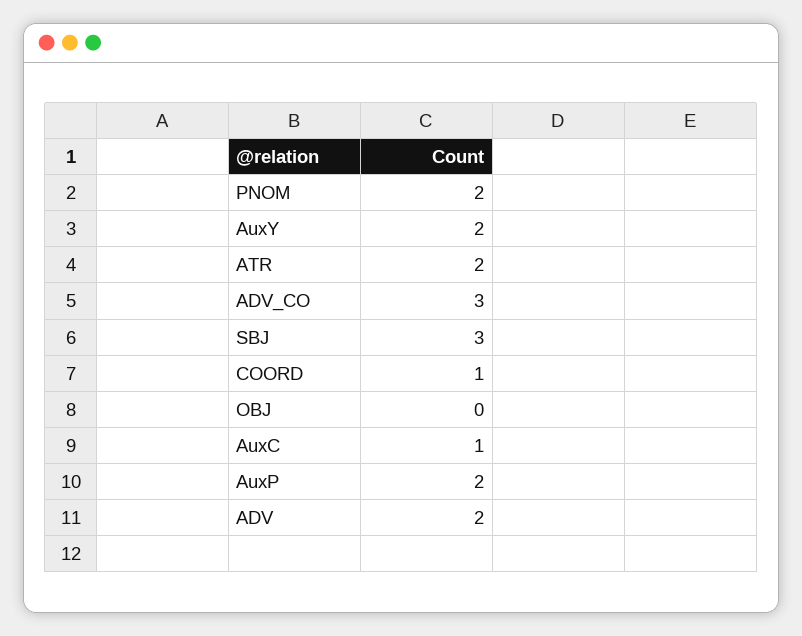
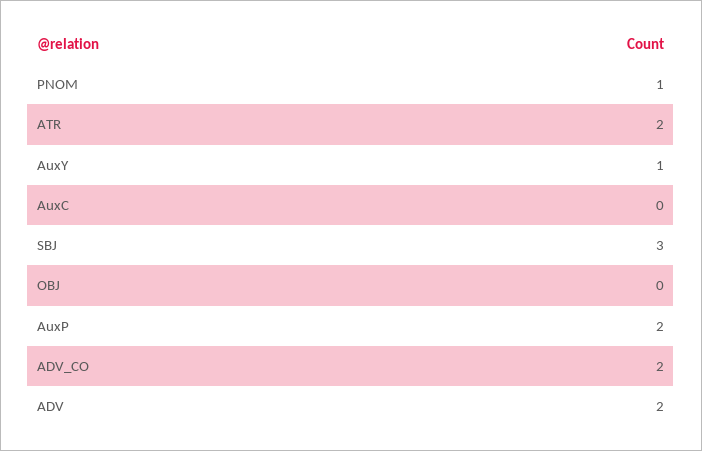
  {
-   "PNOM": 2,
+   "PNOM": 1,
-   "AuxY": 2,
+   "AuxY": 1,
    "ATR": 2,
-   "ADV_CO": 3,
+   "ADV_CO": 2,
    "SBJ": 3,
-   "COORD": 1,
    "OBJ": 0,
-   "AuxC": 1,
+   "AuxC": 0,
    "AuxP": 2,
    "ADV": 2
  }

